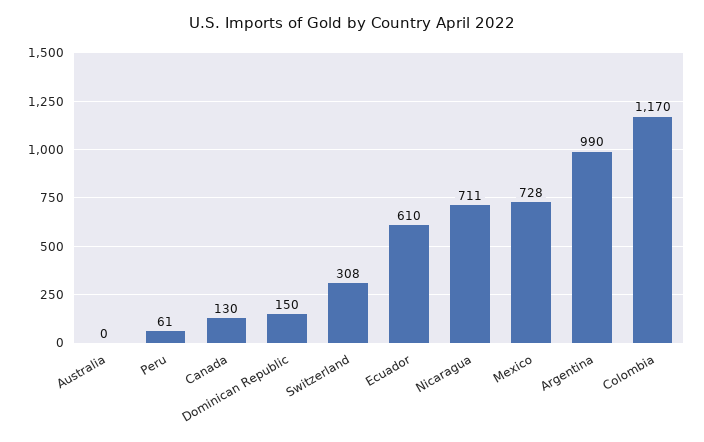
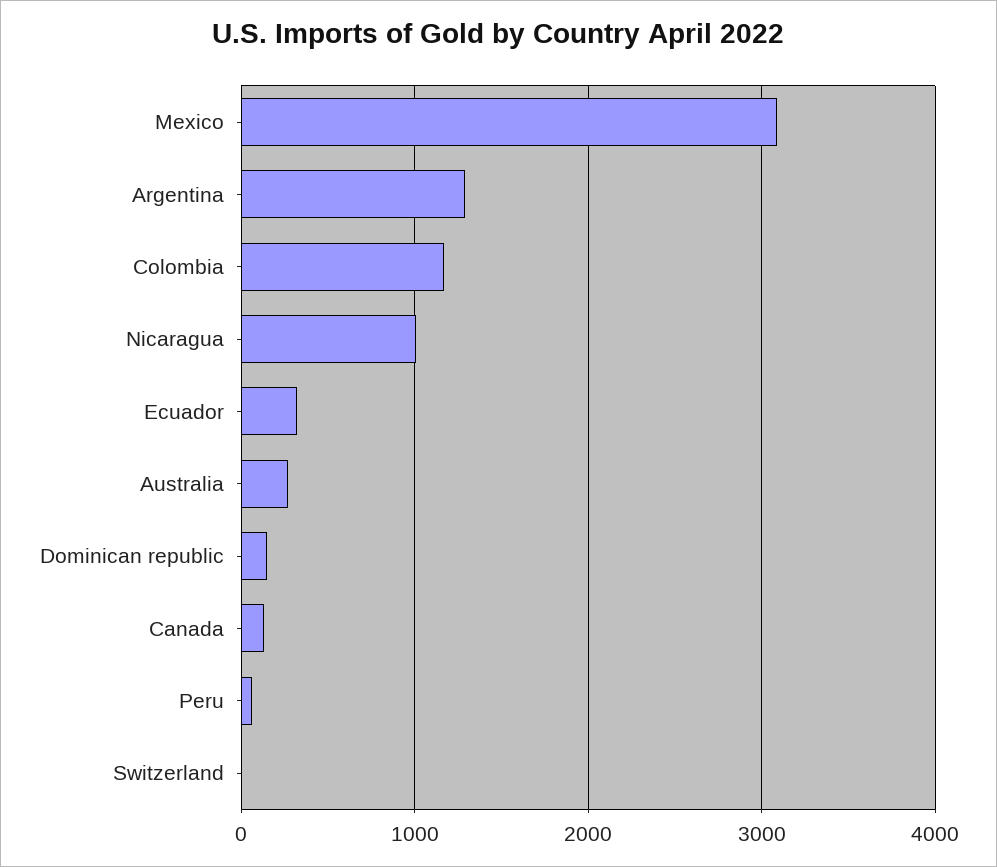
  {
-   "Australia": 0,
+   "Australia": 300,
    "Peru": 61,
    "Canada": 130,
    "Dominican Republic": 150,
-   "Switzerland": 308,
+   "Switzerland": 0,
-   "Ecuador": 610,
+   "Ecuador": 300,
-   "Nicaragua": 711,
+   "Nicaragua": 1000,
-   "Mexico": 728,
+   "Mexico": 3100,
-   "Argentina": 990,
+   "Argentina": 1300,
    "Colombia": 1170
  }

